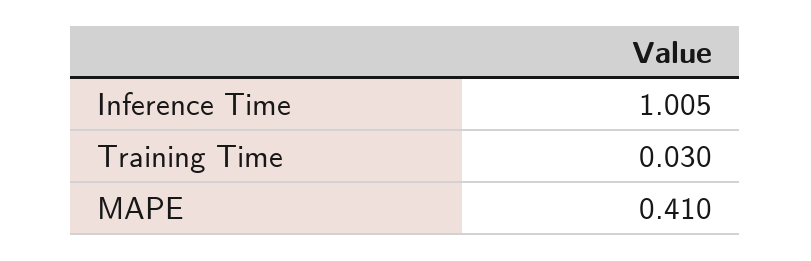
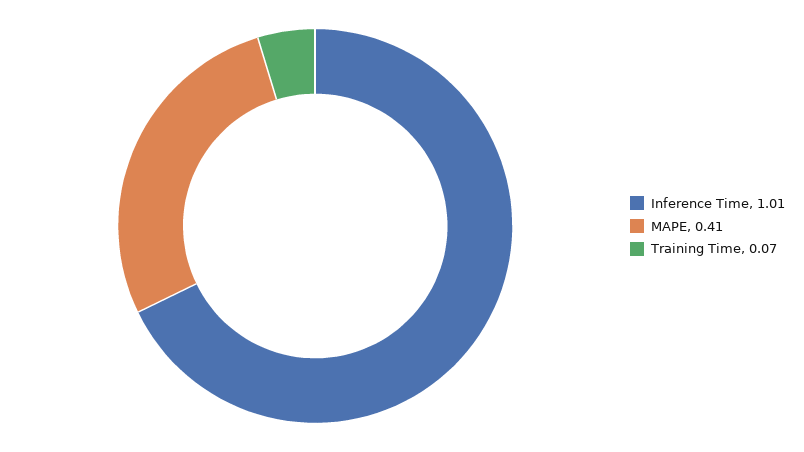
  {
    "Inference Time": 1.005,
-   "Training Time": 0.03,
+   "Training Time": 0.07,
    "MAPE": 0.41
  }

